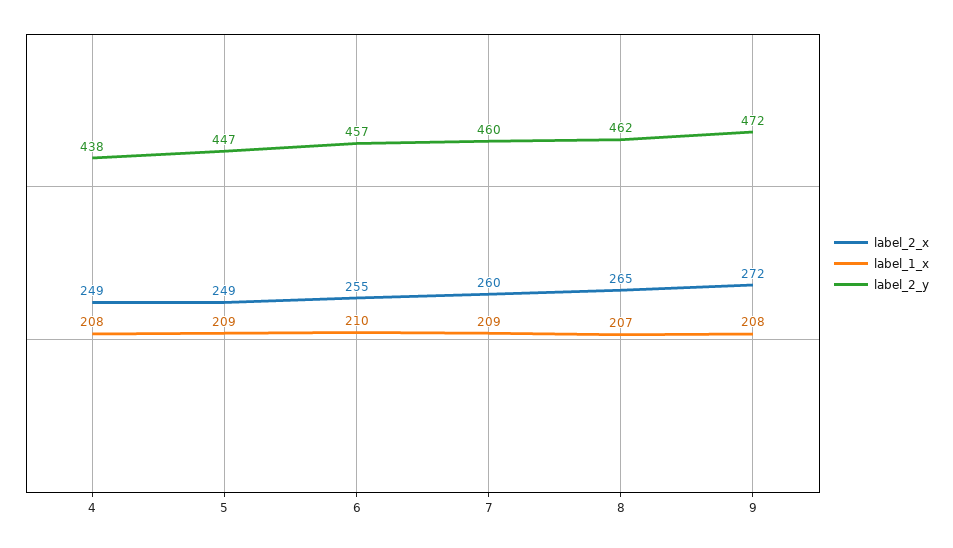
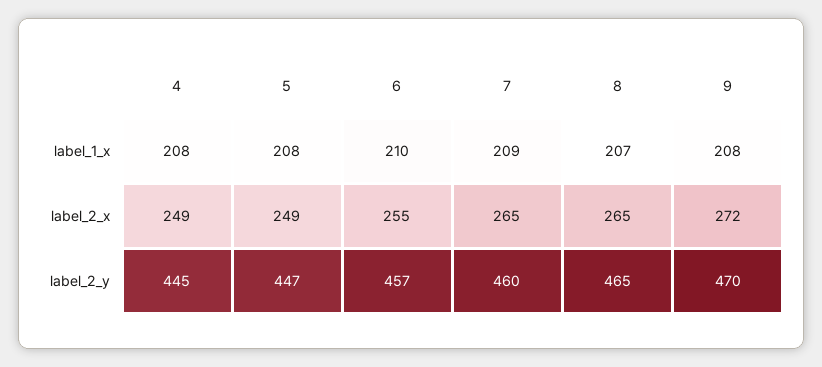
  {
    "label_2_x": {
      "4": 249,
      "5": 249,
      "6": 255,
-     "7": 260,
+     "7": 265,
      "8": 265,
      "9": 272
    },
    "label_1_x": {
      "4": 208,
-     "5": 209,
+     "5": 208,
      "6": 210,
      "7": 209,
      "8": 207,
      "9": 208
    },
    "label_2_y": {
-     "4": 438,
+     "4": 445,
      "5": 447,
      "6": 457,
      "7": 460,
-     "8": 462,
+     "8": 465,
-     "9": 472
+     "9": 470
    }
  }

